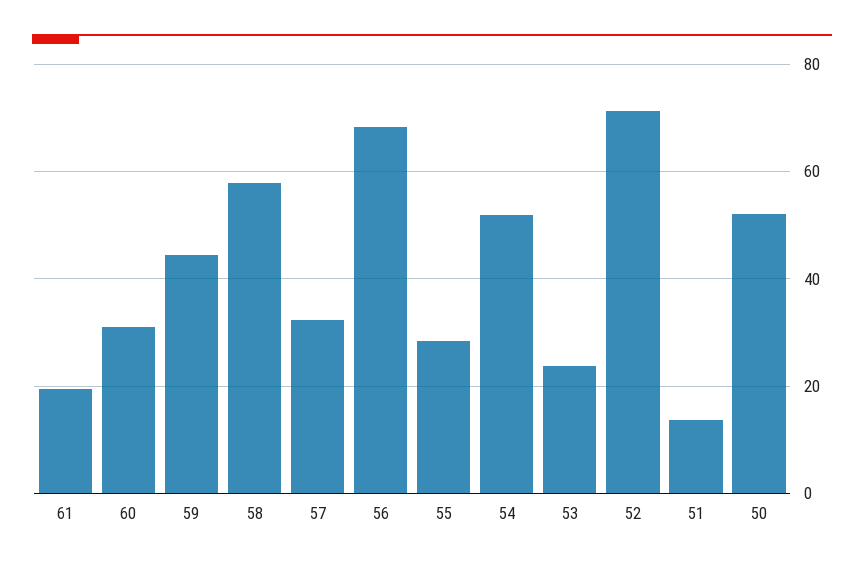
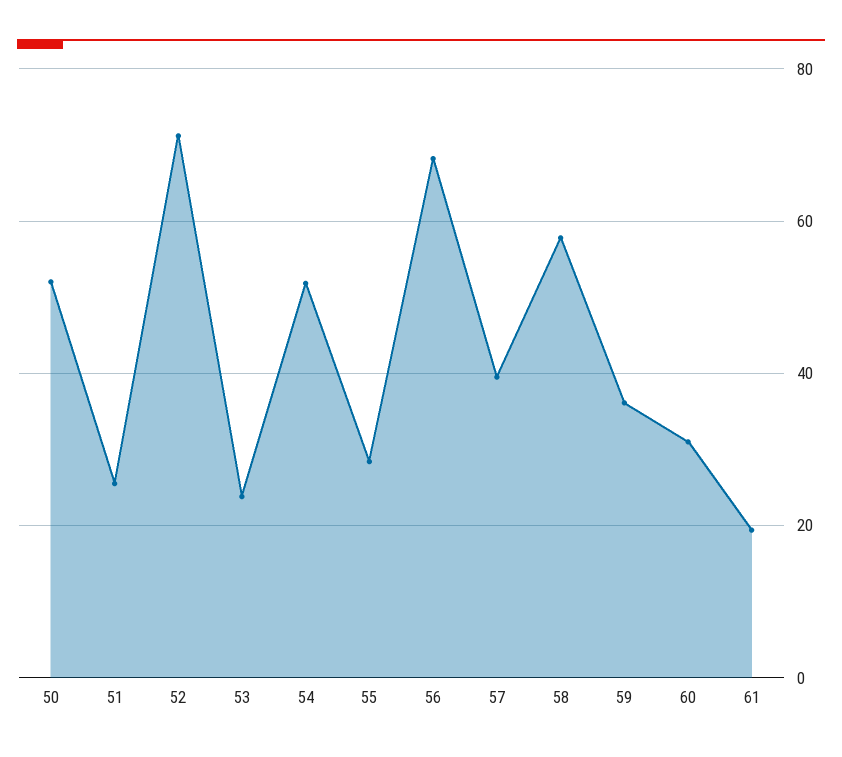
  {
    "61": 20,
    "60": 32,
-   "59": 44,
+   "59": 36,
    "58": 58,
-   "57": 32,
+   "57": 40,
    "56": 68,
    "55": 28,
    "54": 52,
    "53": 24,
    "52": 72,
-   "51": 14,
+   "51": 26,
    "50": 52
  }

